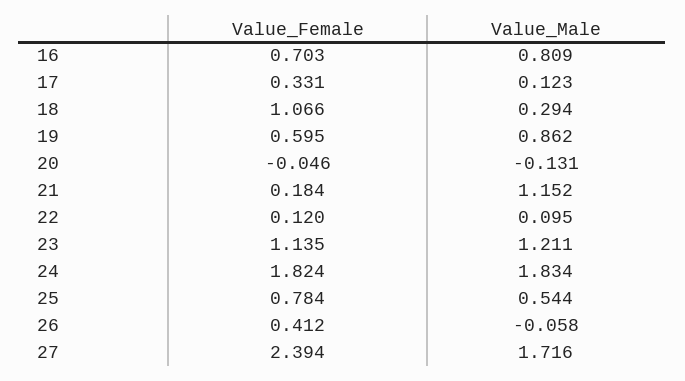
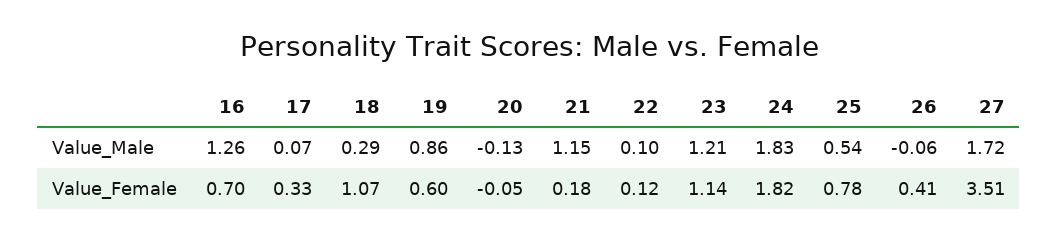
  {
    "Value_Female": {
      "16": 0.703,
      "17": 0.331,
      "18": 1.066,
      "19": 0.595,
      "20": -0.046,
      "21": 0.184,
      "22": 0.12,
      "23": 1.135,
      "24": 1.824,
      "25": 0.784,
      "26": 0.412,
-     "27": 2.394
+     "27": 3.51
    },
    "Value_Male": {
-     "16": 0.809,
+     "16": 1.26,
-     "17": 0.123,
+     "17": 0.07,
      "18": 0.294,
      "19": 0.862,
      "20": -0.131,
      "21": 1.152,
      "22": 0.095,
      "23": 1.211,
      "24": 1.834,
      "25": 0.544,
      "26": -0.058,
      "27": 1.716
    }
  }

